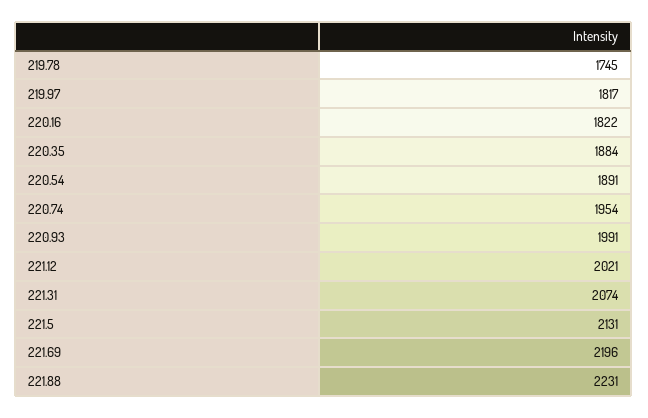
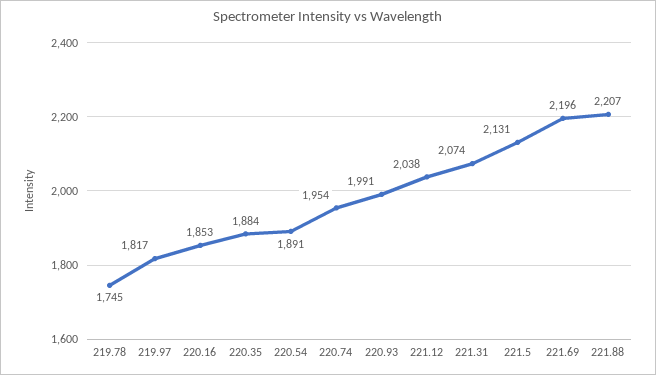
  {
    "219.78": 1745,
    "219.97": 1817,
-   "220.16": 1822,
+   "220.16": 1853,
    "220.35": 1884,
    "220.54": 1891,
    "220.74": 1954,
    "220.93": 1991,
-   "221.12": 2021,
+   "221.12": 2038,
    "221.31": 2074,
    "221.5": 2131,
    "221.69": 2196,
-   "221.88": 2231
+   "221.88": 2207
  }

